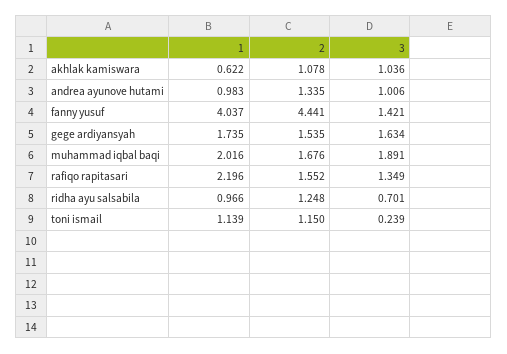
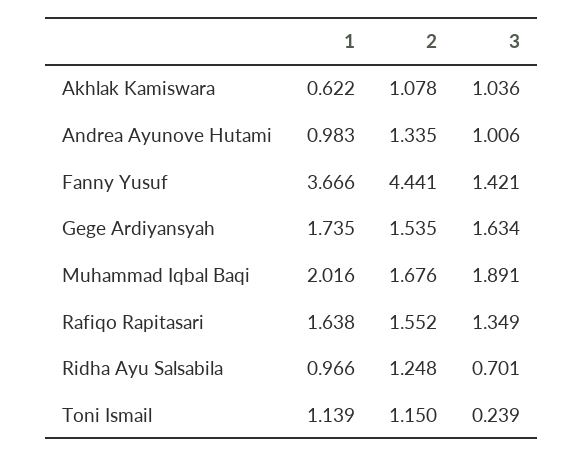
  {
    "1": {
      "akhlak kamiswara": 0.622,
      "andrea ayunove hutami": 0.983,
-     "fanny yusuf": 4.037,
+     "fanny yusuf": 3.666,
      "gege ardiyansyah": 1.735,
      "muhammad iqbal baqi": 2.016,
-     "rafiqo rapitasari": 2.196,
+     "rafiqo rapitasari": 1.638,
      "ridha ayu salsabila": 0.966,
      "toni ismail": 1.139
    },
    "2": {
      "akhlak kamiswara": 1.078,
      "andrea ayunove hutami": 1.335,
      "fanny yusuf": 4.441,
      "gege ardiyansyah": 1.535,
      "muhammad iqbal baqi": 1.676,
      "rafiqo rapitasari": 1.552,
      "ridha ayu salsabila": 1.248,
      "toni ismail": 1.15
    },
    "3": {
      "akhlak kamiswara": 1.036,
      "andrea ayunove hutami": 1.006,
      "fanny yusuf": 1.421,
      "gege ardiyansyah": 1.634,
      "muhammad iqbal baqi": 1.891,
      "rafiqo rapitasari": 1.349,
      "ridha ayu salsabila": 0.701,
      "toni ismail": 0.239
    }
  }

